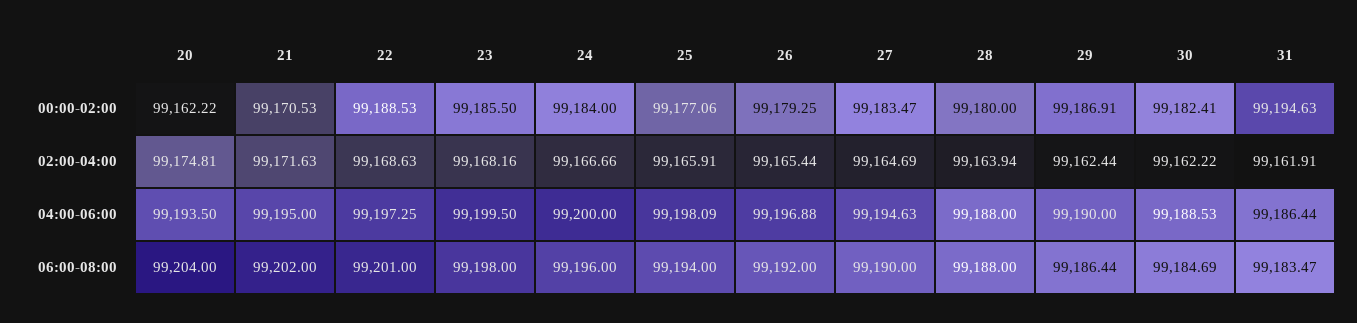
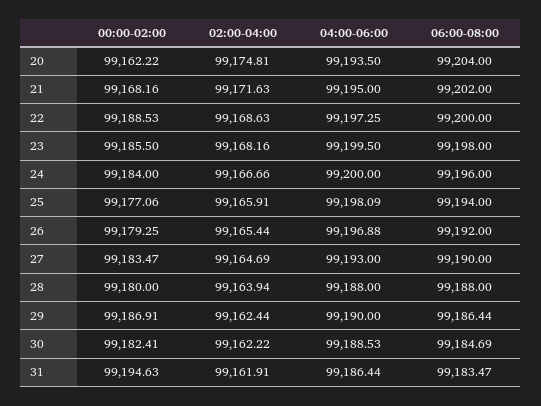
  {
    "20": {
      "00:00-02:00": 99162.22,
      "02:00-04:00": 99174.81,
      "04:00-06:00": 99193.5,
      "06:00-08:00": 99204
    },
    "21": {
-     "00:00-02:00": 99170.53,
+     "00:00-02:00": 99168.16,
      "02:00-04:00": 99171.63,
      "04:00-06:00": 99195,
      "06:00-08:00": 99202
    },
    "22": {
      "00:00-02:00": 99188.53,
      "02:00-04:00": 99168.63,
      "04:00-06:00": 99197.25,
-     "06:00-08:00": 99201
+     "06:00-08:00": 99200
    },
    "23": {
      "00:00-02:00": 99185.5,
      "02:00-04:00": 99168.16,
      "04:00-06:00": 99199.5,
      "06:00-08:00": 99198
    },
    "24": {
      "00:00-02:00": 99184,
      "02:00-04:00": 99166.66,
      "04:00-06:00": 99200,
      "06:00-08:00": 99196
    },
    "25": {
      "00:00-02:00": 99177.06,
      "02:00-04:00": 99165.91,
      "04:00-06:00": 99198.09,
      "06:00-08:00": 99194
    },
    "26": {
      "00:00-02:00": 99179.25,
      "02:00-04:00": 99165.44,
      "04:00-06:00": 99196.88,
      "06:00-08:00": 99192
    },
    "27": {
      "00:00-02:00": 99183.47,
      "02:00-04:00": 99164.69,
-     "04:00-06:00": 99194.63,
+     "04:00-06:00": 99193,
      "06:00-08:00": 99190
    },
    "28": {
      "00:00-02:00": 99180,
      "02:00-04:00": 99163.94,
      "04:00-06:00": 99188,
      "06:00-08:00": 99188
    },
    "29": {
      "00:00-02:00": 99186.91,
      "02:00-04:00": 99162.44,
      "04:00-06:00": 99190,
      "06:00-08:00": 99186.44
    },
    "30": {
      "00:00-02:00": 99182.41,
      "02:00-04:00": 99162.22,
      "04:00-06:00": 99188.53,
      "06:00-08:00": 99184.69
    },
    "31": {
      "00:00-02:00": 99194.63,
      "02:00-04:00": 99161.91,
      "04:00-06:00": 99186.44,
      "06:00-08:00": 99183.47
    }
  }

